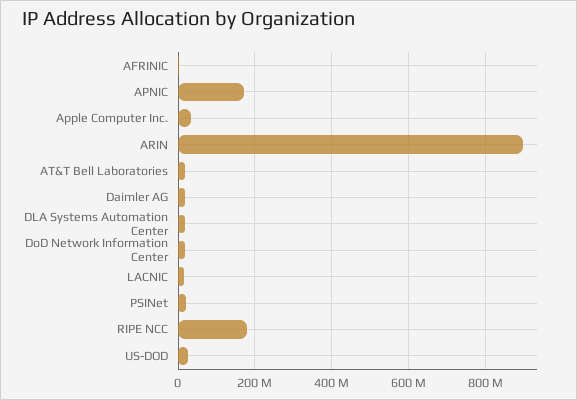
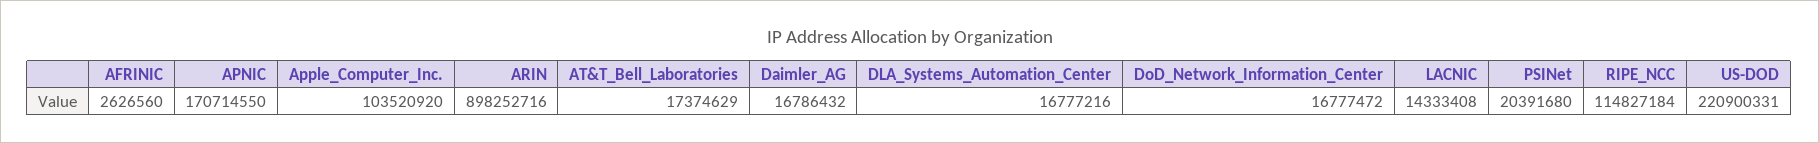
  {
    "AFRINIC": 2626560,
    "APNIC": 170714550,
-   "Apple Computer Inc.": 40000000,
+   "Apple Computer Inc.": 103520920,
    "ARIN": 898252716,
    "AT&T Bell Laboratories": 17374629,
    "Daimler AG": 16786432,
    "DLA Systems Automation Center": 16777216,
    "DoD Network Information Center": 16777472,
    "LACNIC": 14333408,
    "PSINet": 20391680,
-   "RIPE NCC": 180000000,
+   "RIPE NCC": 114827184,
-   "US-DOD": 20000000
+   "US-DOD": 220900331
  }

